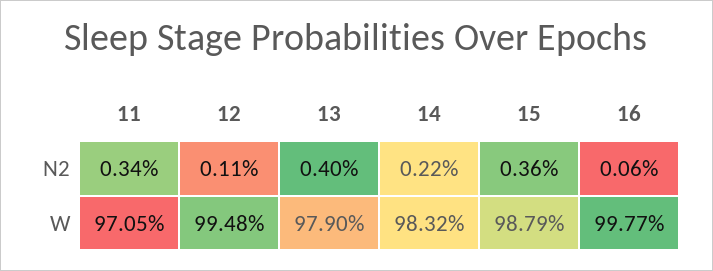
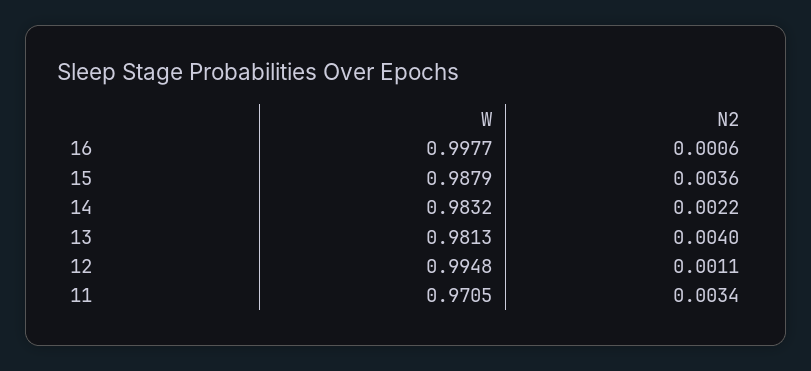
  {
    "11": {
      "N2": 0.0034,
      "W": 0.9705
    },
    "12": {
      "N2": 0.0011,
      "W": 0.9948
    },
    "13": {
      "N2": 0.004,
-     "W": 0.979
+     "W": 0.9813
    },
    "14": {
      "N2": 0.0022,
      "W": 0.9832
    },
    "15": {
      "N2": 0.0036,
      "W": 0.9879
    },
    "16": {
      "N2": 0.0006,
      "W": 0.9977
    }
  }

